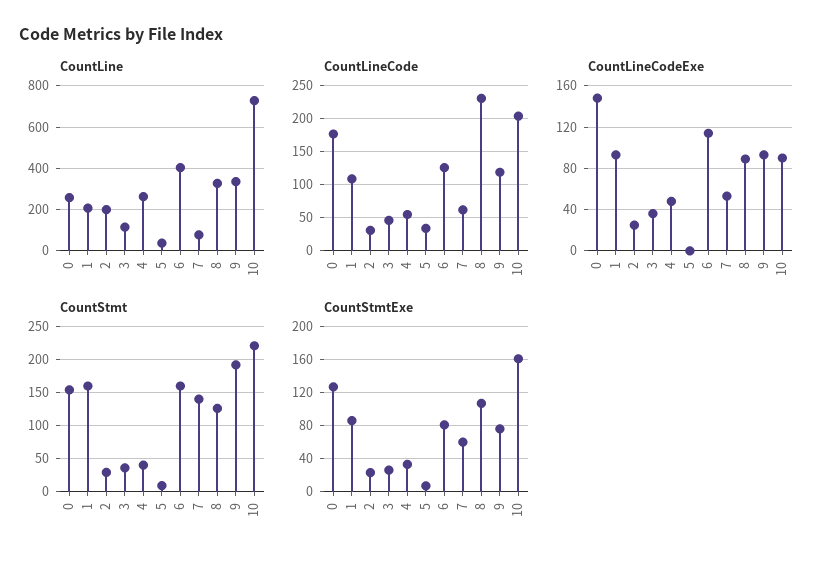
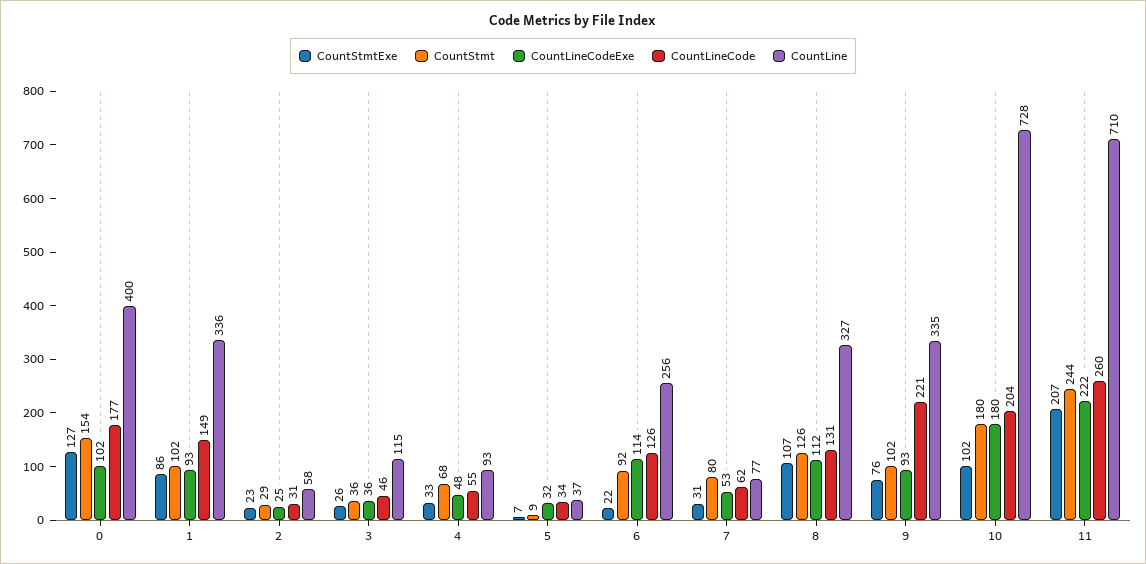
  {
    "CountLine": {
-     "0": 250,
+     "0": 400,
-     "1": 200,
+     "1": 336,
-     "2": 200,
+     "2": 58,
      "3": 115,
-     "4": 250,
+     "4": 93,
      "5": 37,
-     "6": 400,
+     "6": 256,
      "7": 77,
      "8": 327,
      "9": 335,
-     "10": 728
+     "10": 728,
+     "11": 710
    },
    "CountLineCode": {
      "0": 177,
-     "1": 110,
+     "1": 149,
      "2": 31,
      "3": 46,
      "4": 55,
      "5": 34,
      "6": 126,
      "7": 62,
-     "8": 230,
+     "8": 131,
-     "9": 120,
+     "9": 221,
-     "10": 204
+     "10": 204,
+     "11": 260
    },
    "CountLineCodeExe": {
-     "0": 150,
+     "0": 102,
      "1": 93,
      "2": 25,
      "3": 36,
      "4": 48,
-     "5": 0,
+     "5": 32,
      "6": 114,
      "7": 53,
-     "8": 90,
+     "8": 112,
      "9": 93,
-     "10": 90
+     "10": 180,
+     "11": 222
    },
    "CountStmt": {
      "0": 154,
-     "1": 160,
+     "1": 102,
      "2": 29,
      "3": 36,
-     "4": 40,
+     "4": 68,
      "5": 9,
-     "6": 160,
+     "6": 92,
-     "7": 140,
+     "7": 80,
      "8": 126,
-     "9": 190,
+     "9": 102,
-     "10": 220
+     "10": 180,
+     "11": 244
    },
    "CountStmtExe": {
      "0": 127,
      "1": 86,
      "2": 23,
      "3": 26,
      "4": 33,
      "5": 7,
-     "6": 80,
+     "6": 22,
-     "7": 60,
+     "7": 31,
      "8": 107,
      "9": 76,
-     "10": 160
+     "10": 102,
+     "11": 207
    }
  }

